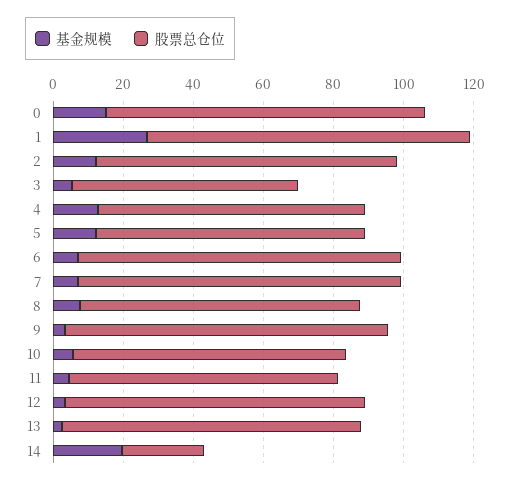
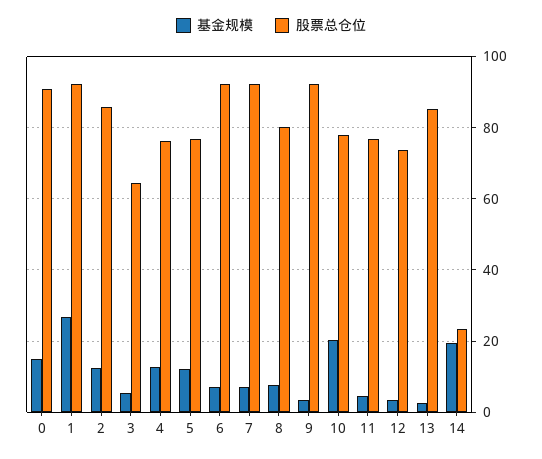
  {
    "基金规模": {
      "0": 16,
      "1": 26,
      "2": 12,
      "3": 6,
      "4": 12,
      "5": 12,
      "6": 8,
      "7": 8,
      "8": 8,
      "9": 4,
-     "10": 5,
+     "10": 20,
      "11": 4,
      "12": 4,
      "13": 2,
      "14": 20
    },
    "股票总仓位": {
      "0": 92,
      "1": 92,
      "2": 86,
      "3": 64,
      "4": 76,
      "5": 76,
      "6": 92,
      "7": 92,
      "8": 80,
      "9": 92,
      "10": 78,
      "11": 76,
-     "12": 85,
+     "12": 74,
      "13": 86,
      "14": 24
    }
  }

